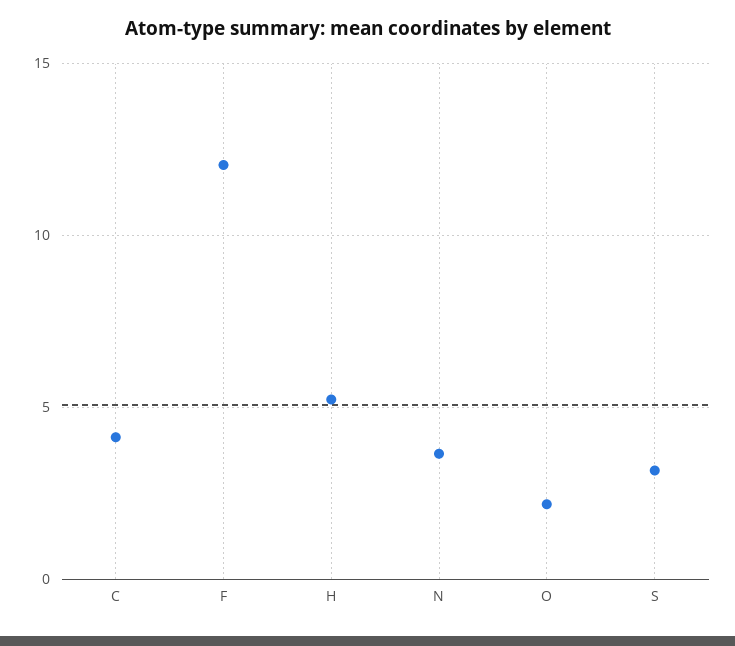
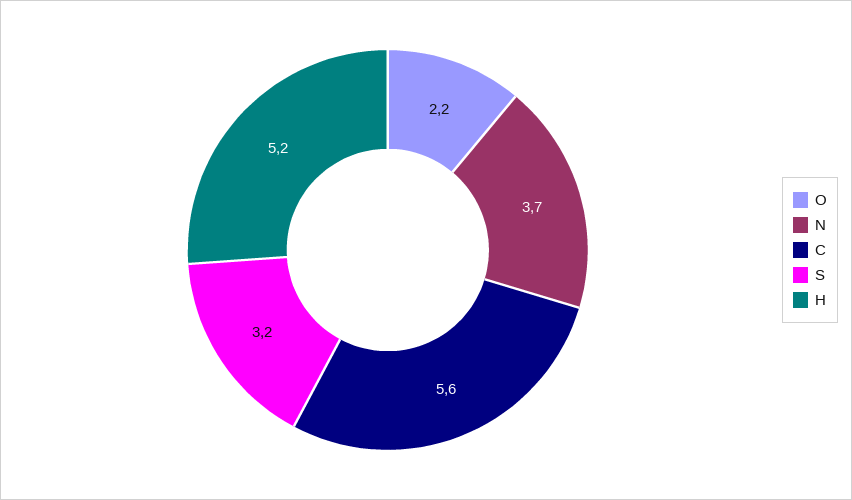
  {
-   "C": 4,
+   "C": 5.6,
-   "F": 12,
    "H": 5.2,
    "N": 3.7,
    "O": 2.2,
    "S": 3.2
  }

